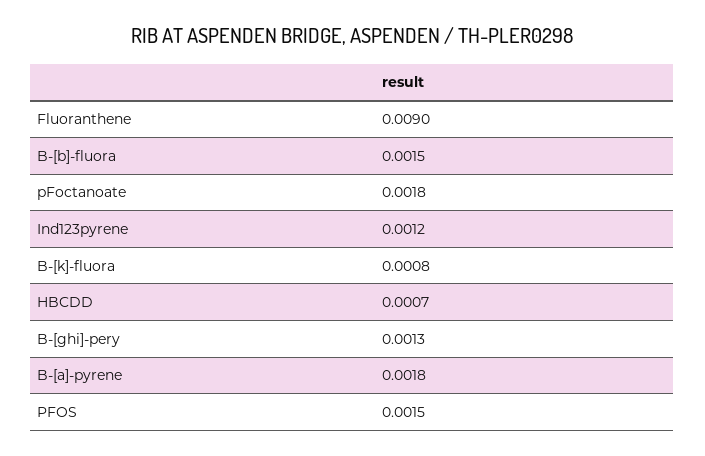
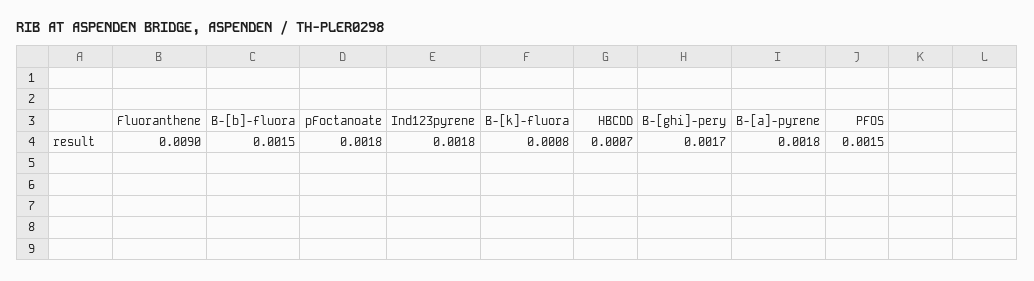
  {
    "Fluoranthene": 0.009,
    "B-[b]-fluora": 0.0015,
    "pFoctanoate": 0.0018,
-   "Ind123pyrene": 0.0012,
+   "Ind123pyrene": 0.0018,
    "B-[k]-fluora": 0.0008,
    "HBCDD": 0.0007,
-   "B-[ghi]-pery": 0.0013,
+   "B-[ghi]-pery": 0.0017,
    "B-[a]-pyrene": 0.0018,
    "PFOS": 0.0015
  }

